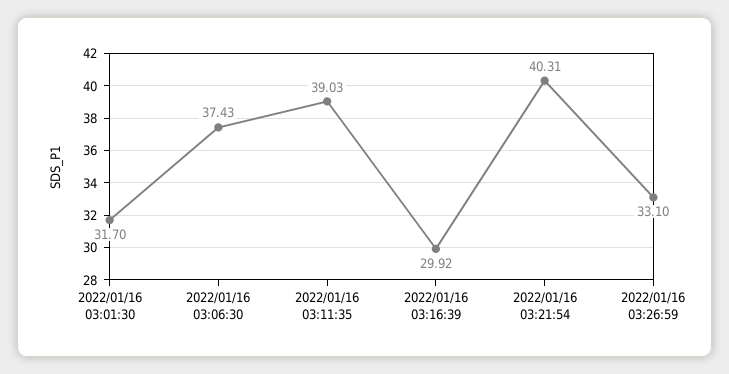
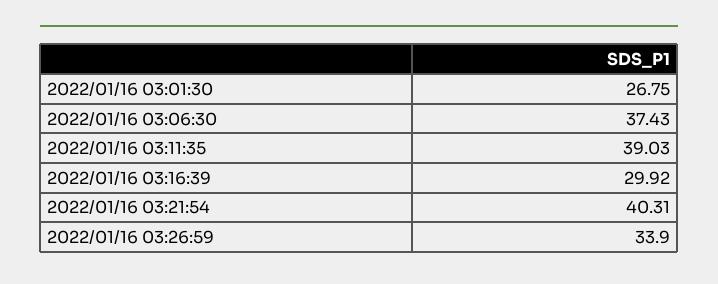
  {
-   "2022/01/16 03:01:30": 31.7,
+   "2022/01/16 03:01:30": 26.75,
    "2022/01/16 03:06:30": 37.43,
    "2022/01/16 03:11:35": 39.03,
    "2022/01/16 03:16:39": 29.92,
    "2022/01/16 03:21:54": 40.31,
-   "2022/01/16 03:26:59": 33.1
+   "2022/01/16 03:26:59": 33.9
  }

